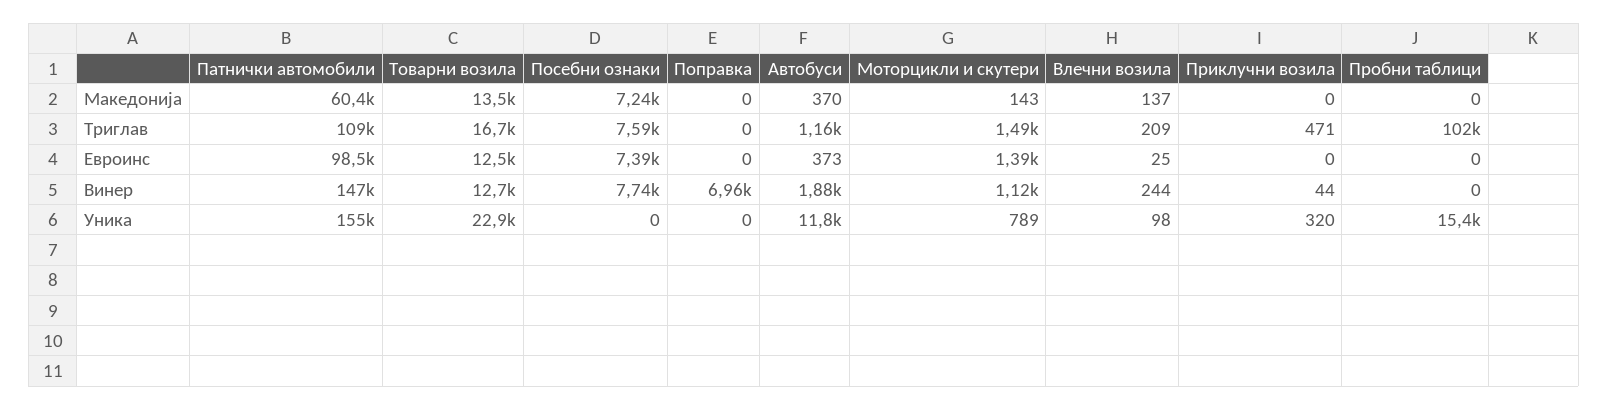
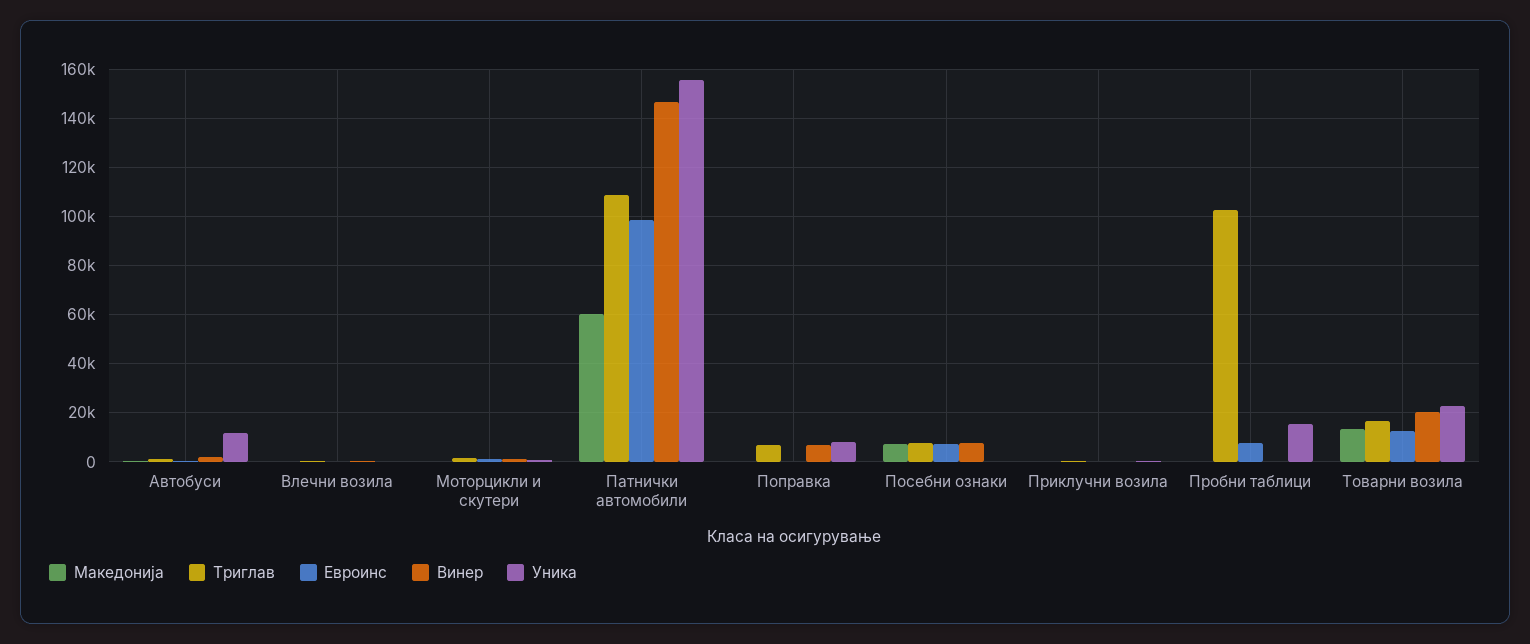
  {
    "Македонија": {
      "Патнички автомобили": 60400,
      "Товарни возила": 13500,
      "Посебни ознаки": 7240,
      "Поправка": 0,
      "Автобуси": 370,
      "Моторцикли и скутери": 143,
      "Влечни возила": 137,
      "Приклучни возила": 0,
      "Пробни таблици": 0
    },
    "Триглав": {
      "Патнички автомобили": 109000,
      "Товарни возила": 16700,
      "Посебни ознаки": 7590,
-     "Поправка": 0,
+     "Поправка": 7500,
      "Автобуси": 1160,
      "Моторцикли и скутери": 1490,
      "Влечни возила": 209,
      "Приклучни возила": 471,
      "Пробни таблици": 102000
    },
    "Евроинс": {
      "Патнички автомобили": 98500,
      "Товарни возила": 12500,
      "Посебни ознаки": 7390,
      "Поправка": 0,
      "Автобуси": 373,
      "Моторцикли и скутери": 1390,
      "Влечни возила": 25,
      "Приклучни возила": 0,
-     "Пробни таблици": 0
+     "Пробни таблици": 7500
    },
    "Винер": {
      "Патнички автомобили": 147000,
-     "Товарни возила": 12700,
+     "Товарни возила": 20000,
      "Посебни ознаки": 7740,
      "Поправка": 6960,
      "Автобуси": 1880,
      "Моторцикли и скутери": 1120,
      "Влечни возила": 244,
      "Приклучни возила": 44,
      "Пробни таблици": 0
    },
    "Уника": {
      "Патнички автомобили": 155000,
      "Товарни возила": 22900,
      "Посебни ознаки": 0,
-     "Поправка": 0,
+     "Поправка": 7500,
      "Автобуси": 11800,
      "Моторцикли и скутери": 789,
      "Влечни возила": 98,
      "Приклучни возила": 320,
      "Пробни таблици": 15400
    }
  }

